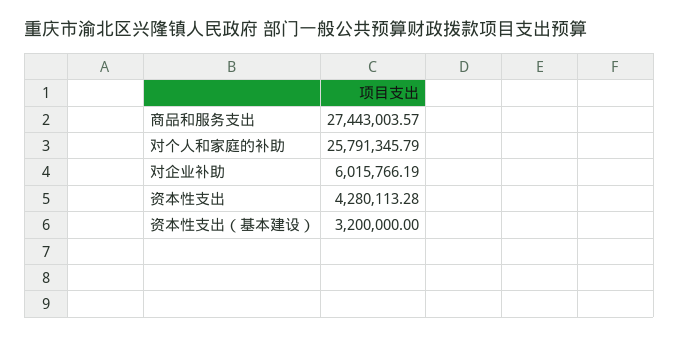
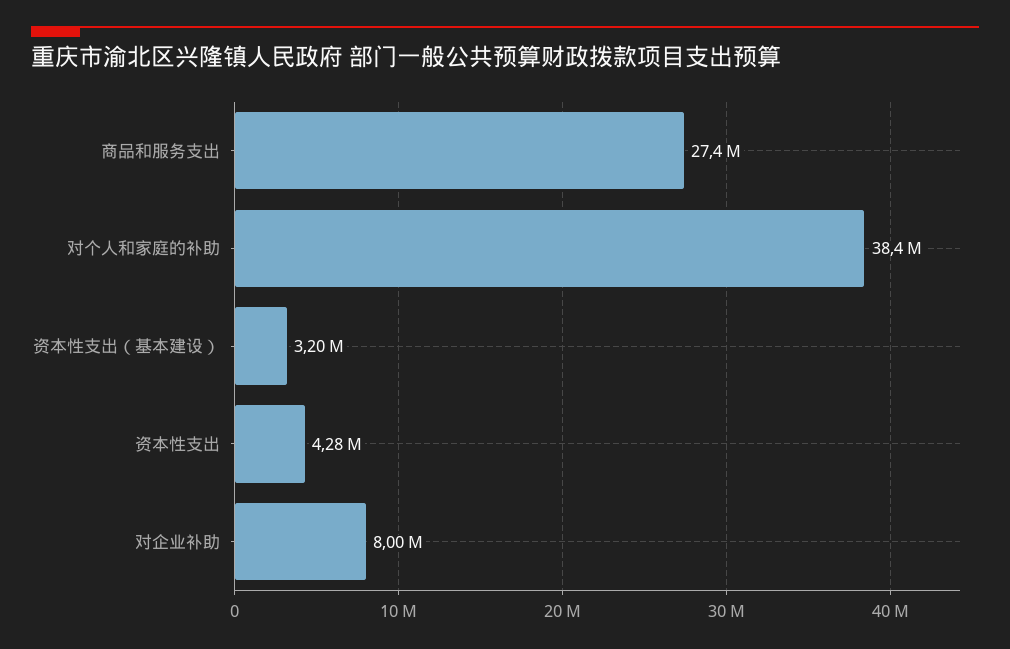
  {
    "商品和服务支出": 27443003.57,
-   "对个人和家庭的补助": 25791345.79,
+   "对个人和家庭的补助": 38400000,
-   "对企业补助": 6015766.19,
+   "对企业补助": 8000000,
    "资本性支出": 4280113.28,
    "资本性支出（基本建设）": 3200000
  }

